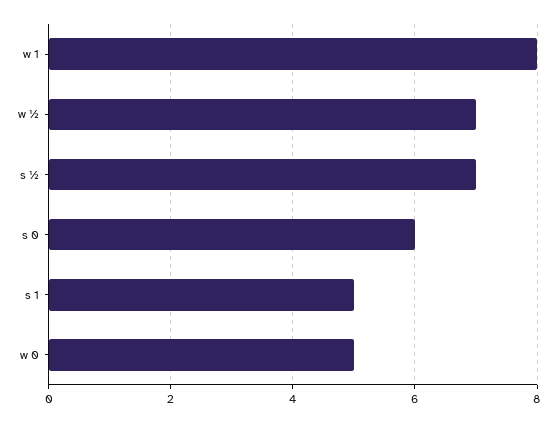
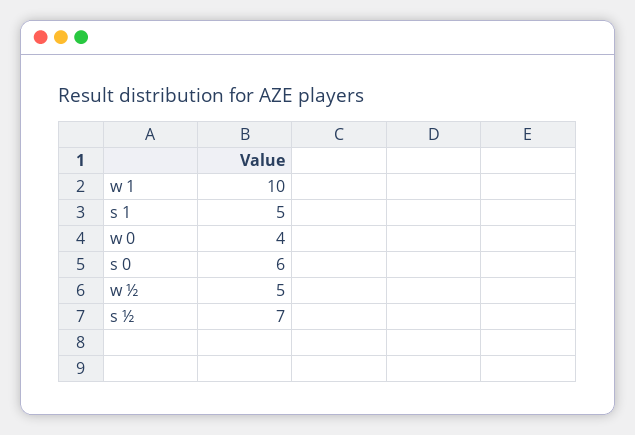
  {
-   "w 1": 8,
+   "w 1": 10,
-   "w ½": 7,
+   "w ½": 5,
    "s ½": 7,
    "s 0": 6,
    "s 1": 5,
-   "w 0": 5
+   "w 0": 4
  }

